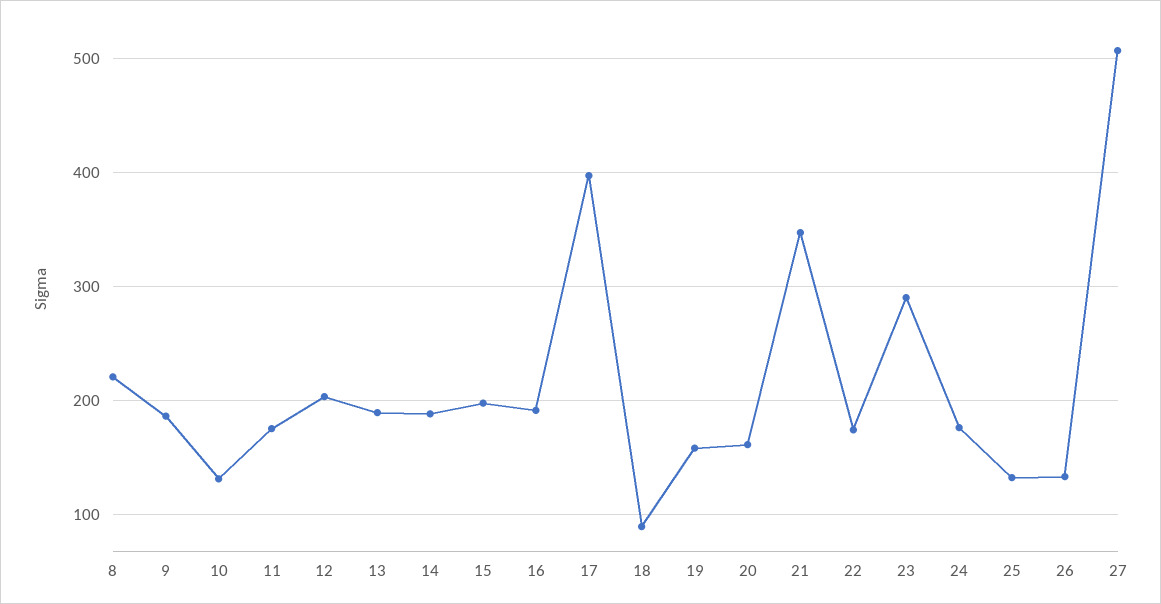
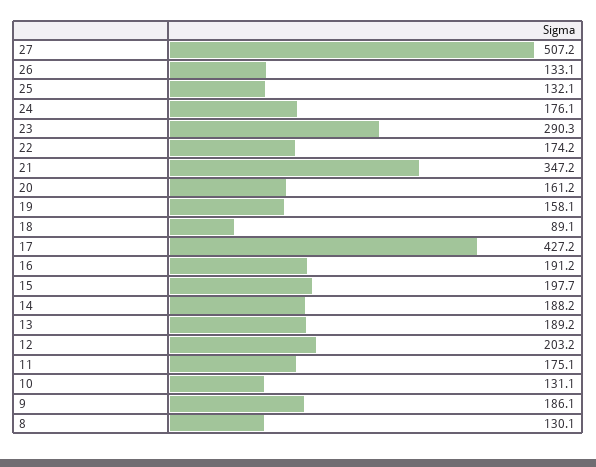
  {
-   "8": 220,
+   "8": 130.1,
    "9": 186.1,
    "10": 131.1,
    "11": 175.1,
    "12": 203.2,
    "13": 189.2,
    "14": 188.2,
    "15": 197.7,
    "16": 191.2,
-   "17": 400,
+   "17": 427.2,
    "18": 89.1,
    "19": 158.1,
    "20": 161.2,
    "21": 347.2,
    "22": 174.2,
    "23": 290.3,
    "24": 176.1,
    "25": 132.1,
    "26": 133.1,
    "27": 507.2
  }

